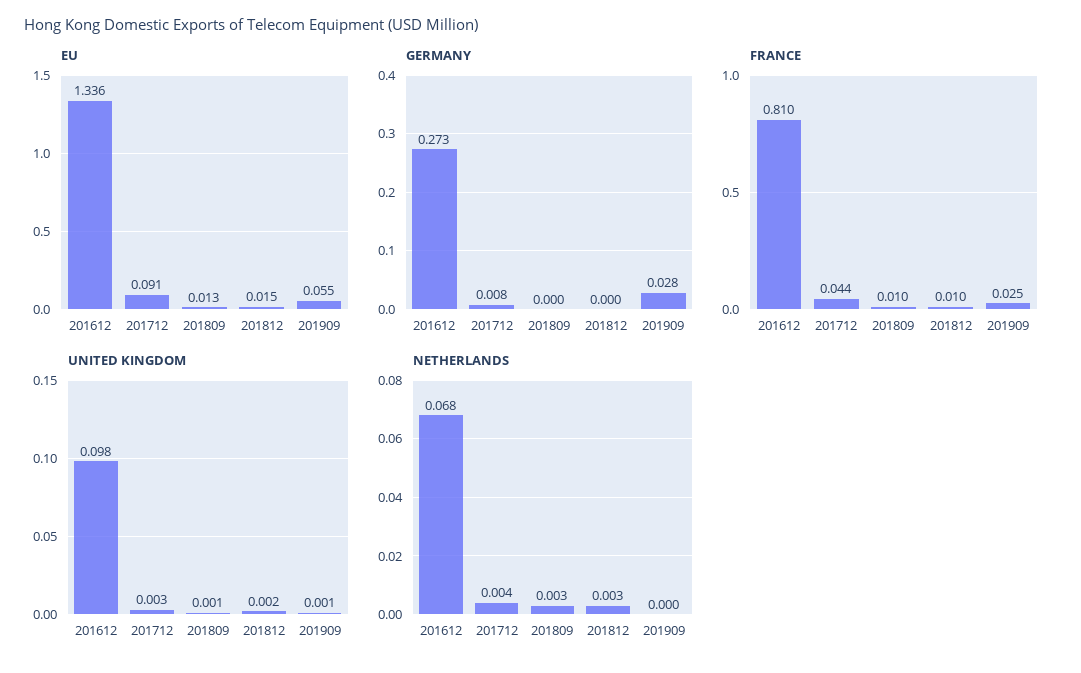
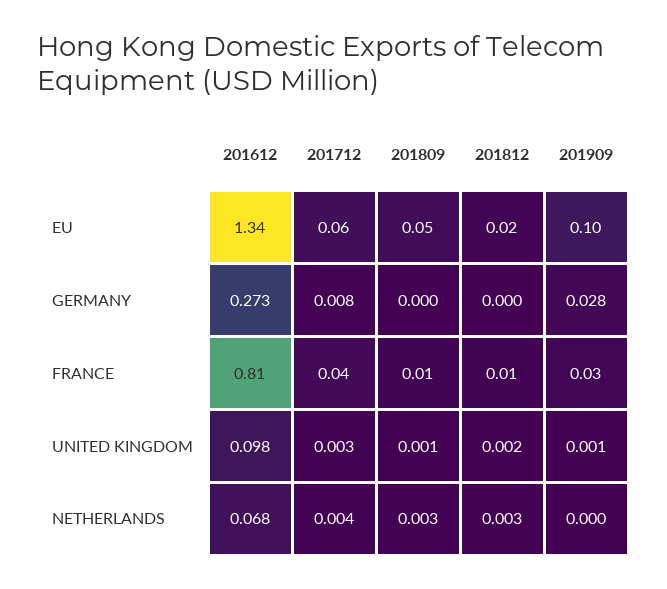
  {
    "EU": {
      "201612": 1.336,
-     "201712": 0.091,
+     "201712": 0.06,
-     "201809": 0.013,
+     "201809": 0.05,
      "201812": 0.015,
-     "201909": 0.055
+     "201909": 0.1
    },
    "GERMANY": {
      "201612": 0.273,
      "201712": 0.008,
      "201809": 0,
      "201812": 0,
      "201909": 0.028
    },
    "FRANCE": {
      "201612": 0.81,
      "201712": 0.044,
      "201809": 0.01,
      "201812": 0.01,
      "201909": 0.025
    },
    "UNITED KINGDOM": {
      "201612": 0.098,
      "201712": 0.003,
      "201809": 0.001,
      "201812": 0.002,
      "201909": 0.001
    },
    "NETHERLANDS": {
      "201612": 0.068,
      "201712": 0.004,
      "201809": 0.003,
      "201812": 0.003,
      "201909": 0
    }
  }

